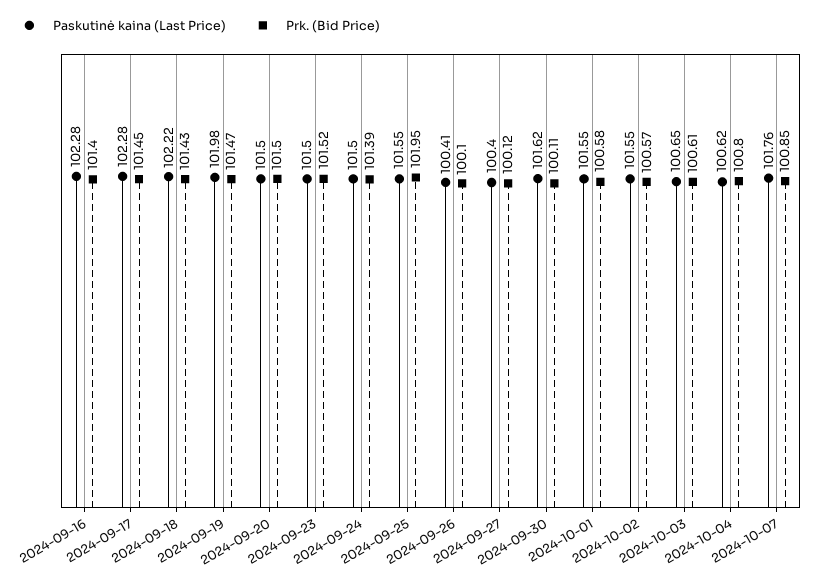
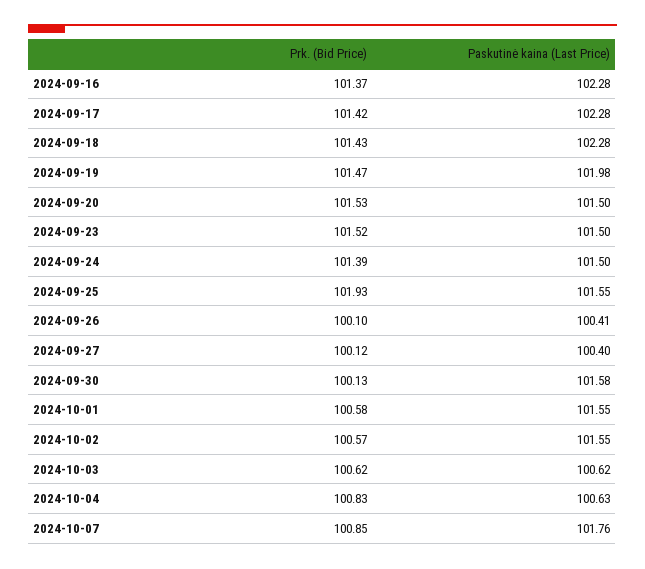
  {
    "Paskutinė kaina (Last Price)": {
      "2024-09-16": 102.28,
      "2024-09-17": 102.28,
-     "2024-09-18": 102.22,
+     "2024-09-18": 102.28,
      "2024-09-19": 101.98,
      "2024-09-20": 101.5,
      "2024-09-23": 101.5,
      "2024-09-24": 101.5,
      "2024-09-25": 101.55,
      "2024-09-26": 100.41,
      "2024-09-27": 100.4,
-     "2024-09-30": 101.62,
+     "2024-09-30": 101.58,
      "2024-10-01": 101.55,
      "2024-10-02": 101.55,
-     "2024-10-03": 100.65,
+     "2024-10-03": 100.62,
-     "2024-10-04": 100.62,
+     "2024-10-04": 100.63,
      "2024-10-07": 101.76
    },
    "Prk. (Bid Price)": {
-     "2024-09-16": 101.4,
+     "2024-09-16": 101.37,
-     "2024-09-17": 101.45,
+     "2024-09-17": 101.42,
      "2024-09-18": 101.43,
      "2024-09-19": 101.47,
-     "2024-09-20": 101.5,
+     "2024-09-20": 101.53,
      "2024-09-23": 101.52,
      "2024-09-24": 101.39,
-     "2024-09-25": 101.95,
+     "2024-09-25": 101.93,
      "2024-09-26": 100.1,
      "2024-09-27": 100.12,
-     "2024-09-30": 100.11,
+     "2024-09-30": 100.13,
      "2024-10-01": 100.58,
      "2024-10-02": 100.57,
-     "2024-10-03": 100.61,
+     "2024-10-03": 100.62,
-     "2024-10-04": 100.8,
+     "2024-10-04": 100.83,
      "2024-10-07": 100.85
    }
  }

